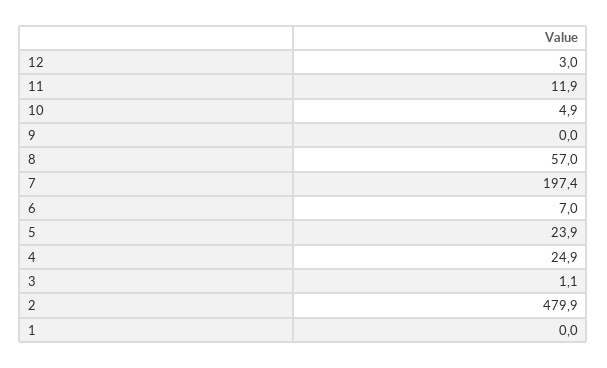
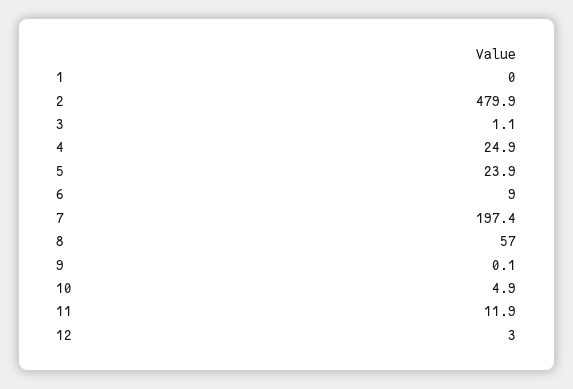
  {
    "12": 3,
    "11": 11.9,
    "10": 4.9,
-   "9": 0,
+   "9": 0.1,
    "8": 57,
    "7": 197.4,
-   "6": 7,
+   "6": 9,
    "5": 23.9,
    "4": 24.9,
    "3": 1.1,
    "2": 479.9,
    "1": 0
  }

